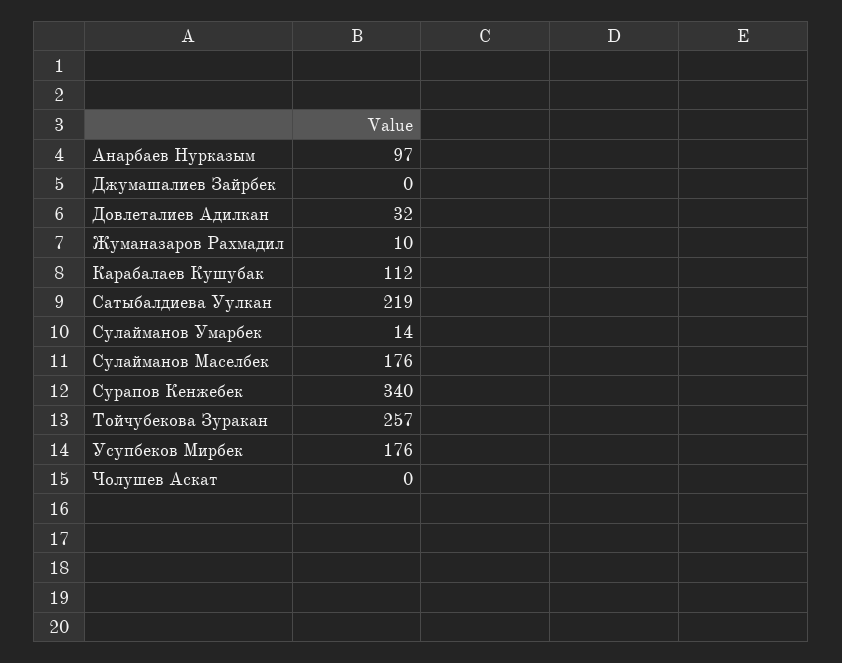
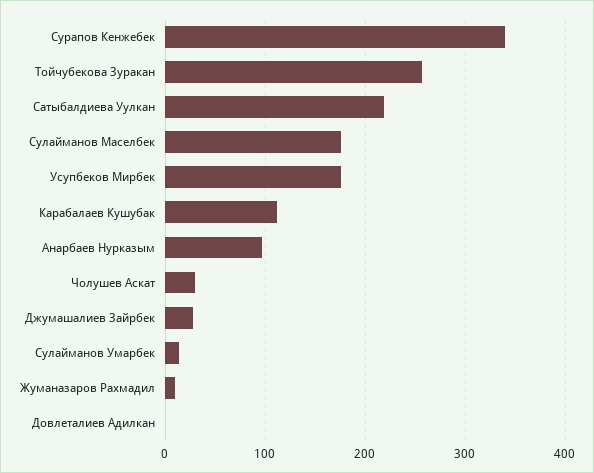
  {
    "Анарбаев Нурказым": 97,
-   "Джумашалиев Зайрбек": 0,
+   "Джумашалиев Зайрбек": 30,
-   "Довлеталиев Адилкан": 32,
+   "Довлеталиев Адилкан": 0,
    "Жуманазаров Рахмадил": 10,
    "Карабалаев Кушубак": 112,
    "Сатыбалдиева Уулкан": 219,
    "Сулайманов Умарбек": 14,
    "Сулайманов Маселбек": 176,
    "Сурапов Кенжебек": 340,
    "Тойчубекова Зуракан": 257,
    "Усупбеков Мирбек": 176,
-   "Чолушев Аскат": 0
+   "Чолушев Аскат": 30
  }

